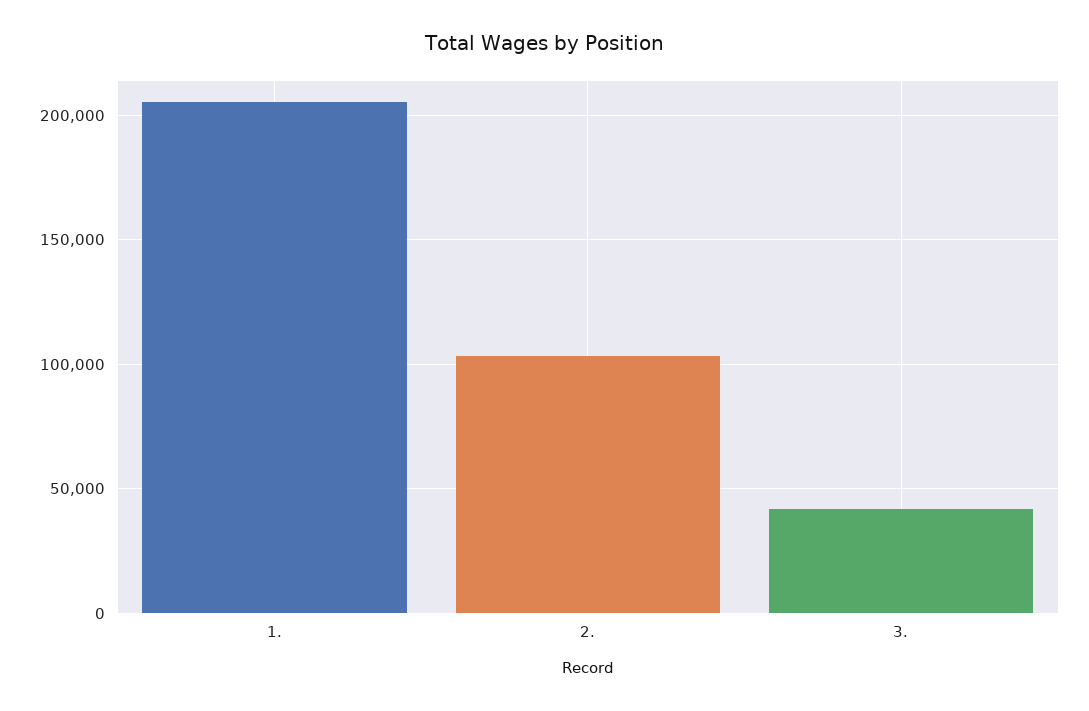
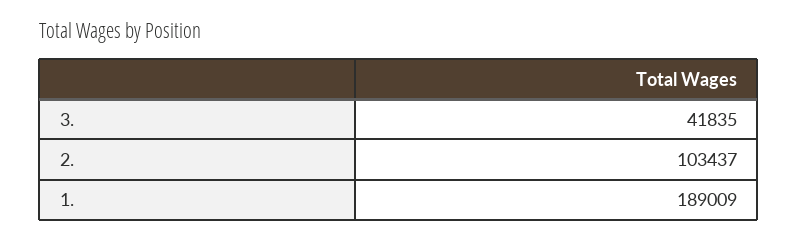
  {
-   "1.": 205000,
+   "1.": 189009,
    "2.": 103437,
    "3.": 41835
  }

